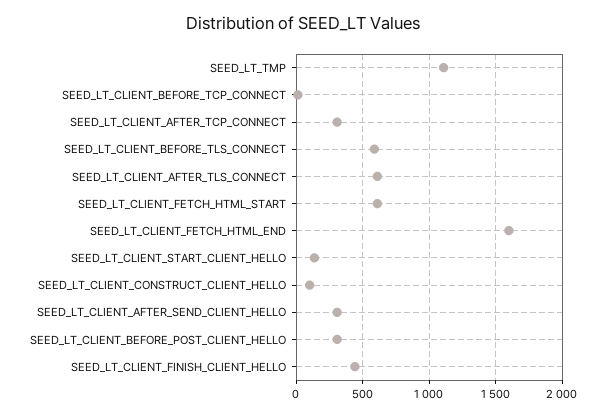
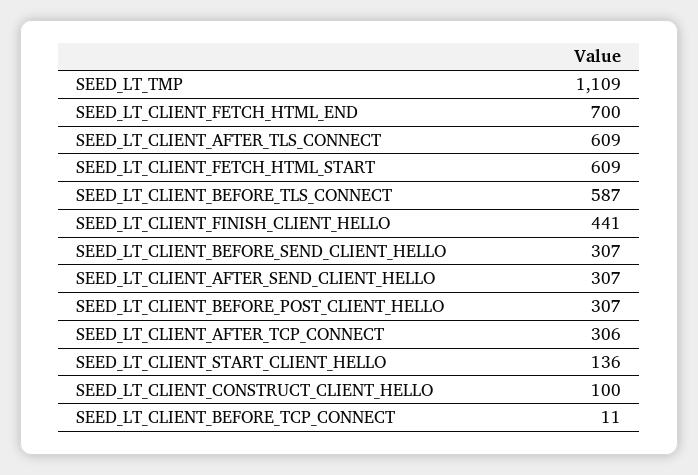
  {
    "SEED_LT_TMP": 1109,
    "SEED_LT_CLIENT_BEFORE_TCP_CONNECT": 11,
    "SEED_LT_CLIENT_AFTER_TCP_CONNECT": 306,
    "SEED_LT_CLIENT_BEFORE_TLS_CONNECT": 587,
    "SEED_LT_CLIENT_AFTER_TLS_CONNECT": 609,
    "SEED_LT_CLIENT_FETCH_HTML_START": 609,
-   "SEED_LT_CLIENT_FETCH_HTML_END": 1600,
+   "SEED_LT_CLIENT_FETCH_HTML_END": 700,
    "SEED_LT_CLIENT_START_CLIENT_HELLO": 136,
    "SEED_LT_CLIENT_CONSTRUCT_CLIENT_HELLO": 100,
    "SEED_LT_CLIENT_AFTER_SEND_CLIENT_HELLO": 307,
    "SEED_LT_CLIENT_BEFORE_POST_CLIENT_HELLO": 307,
-   "SEED_LT_CLIENT_FINISH_CLIENT_HELLO": 441
+   "SEED_LT_CLIENT_FINISH_CLIENT_HELLO": 441,
+   "SEED_LT_CLIENT_BEFORE_SEND_CLIENT_HELLO": 307
  }

